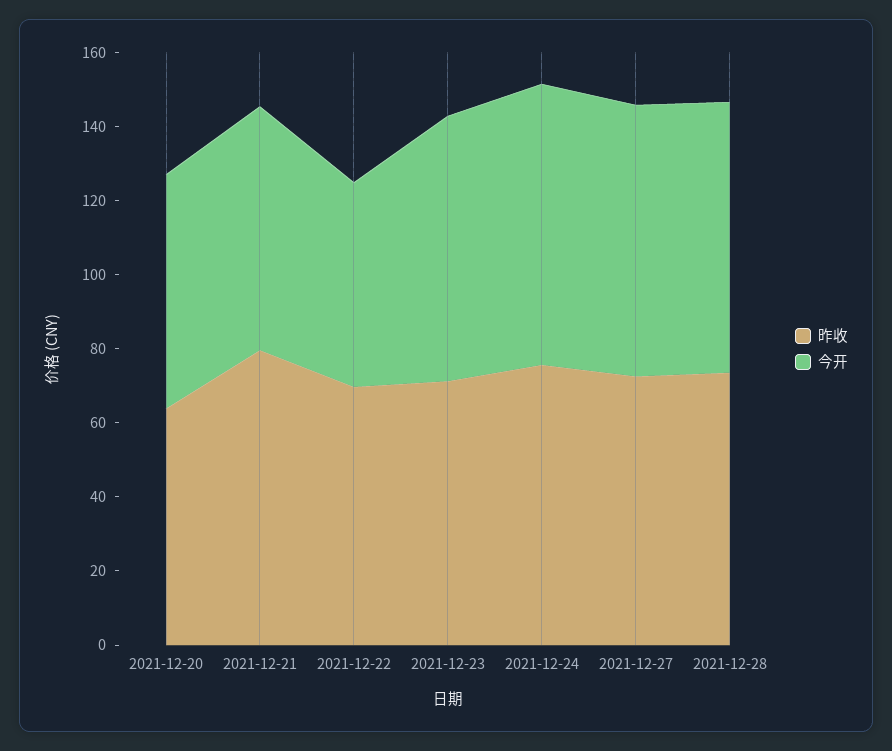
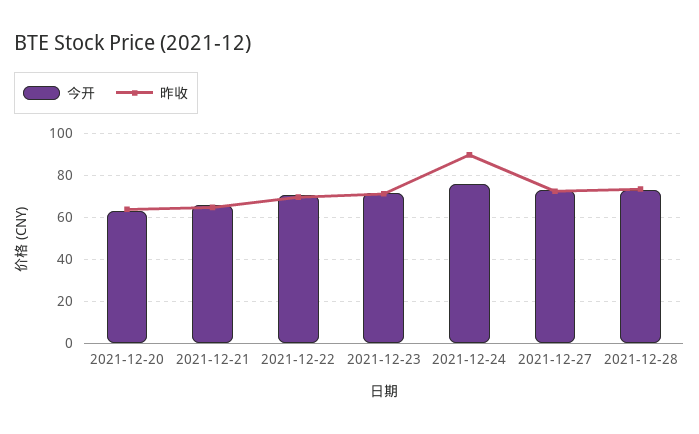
  {
    "昨收": {
      "2021-12-20": 65,
-     "2021-12-21": 80,
+     "2021-12-21": 65,
      "2021-12-22": 70,
      "2021-12-23": 70,
-     "2021-12-24": 75,
+     "2021-12-24": 90,
      "2021-12-27": 75,
      "2021-12-28": 75
    },
    "今开": {
      "2021-12-20": 65,
      "2021-12-21": 65,
-     "2021-12-22": 55,
+     "2021-12-22": 70,
      "2021-12-23": 70,
      "2021-12-24": 75,
      "2021-12-27": 75,
      "2021-12-28": 75
    }
  }

